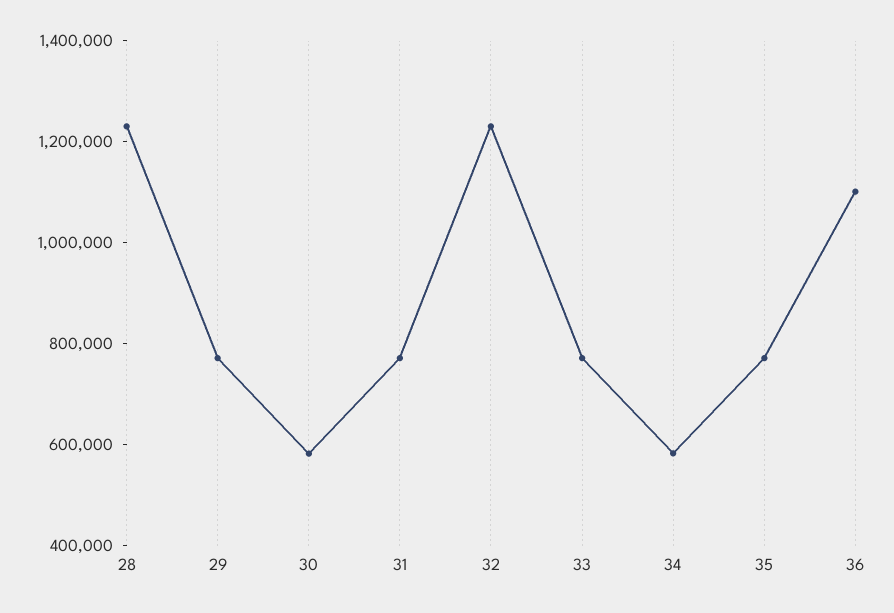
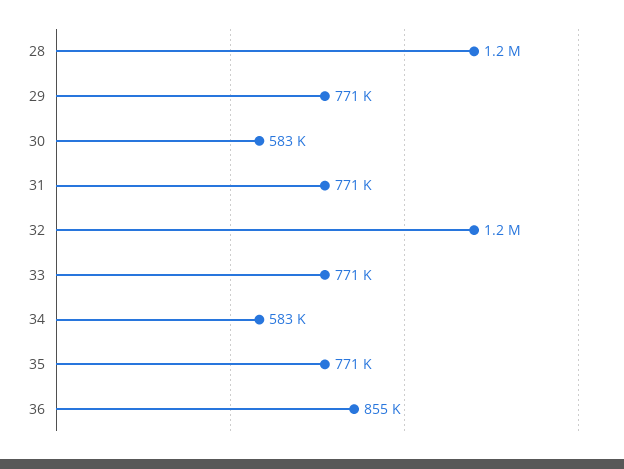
  {
    "28": 1200000,
    "29": 771000,
    "30": 583000,
    "31": 771000,
    "32": 1200000,
    "33": 771000,
    "34": 583000,
    "35": 771000,
-   "36": 1100000
+   "36": 855000
  }

